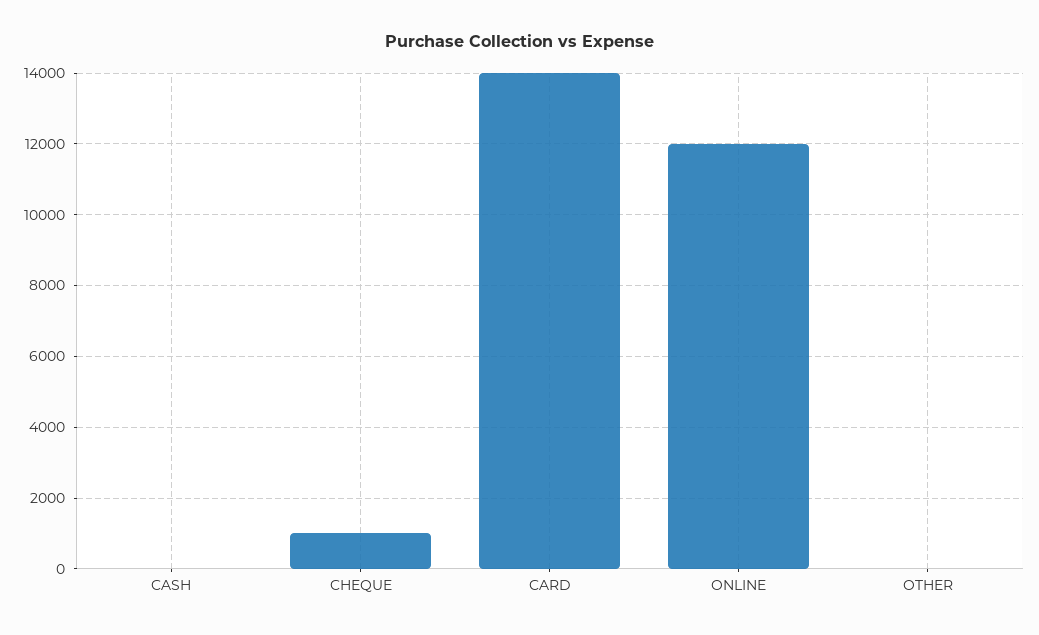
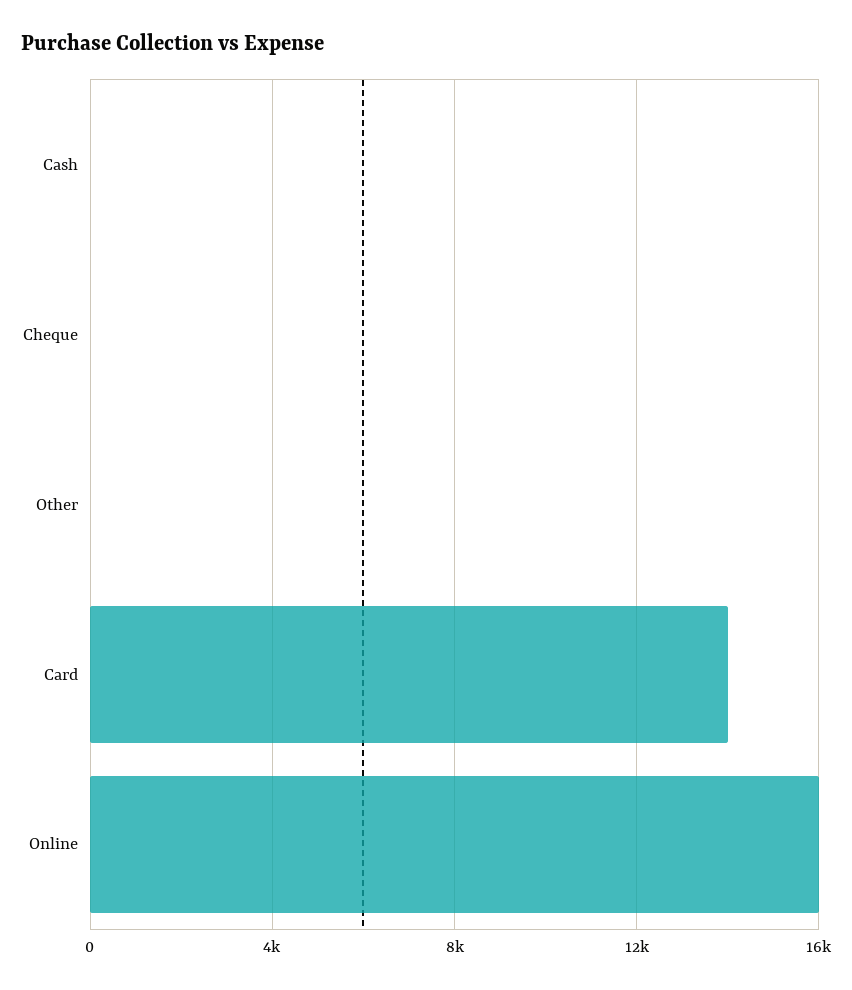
  {
    "CASH": 0,
-   "CHEQUE": 1000,
+   "CHEQUE": 0,
    "CARD": 14000,
-   "ONLINE": 12000,
+   "ONLINE": 16000,
    "OTHER": 0
  }

